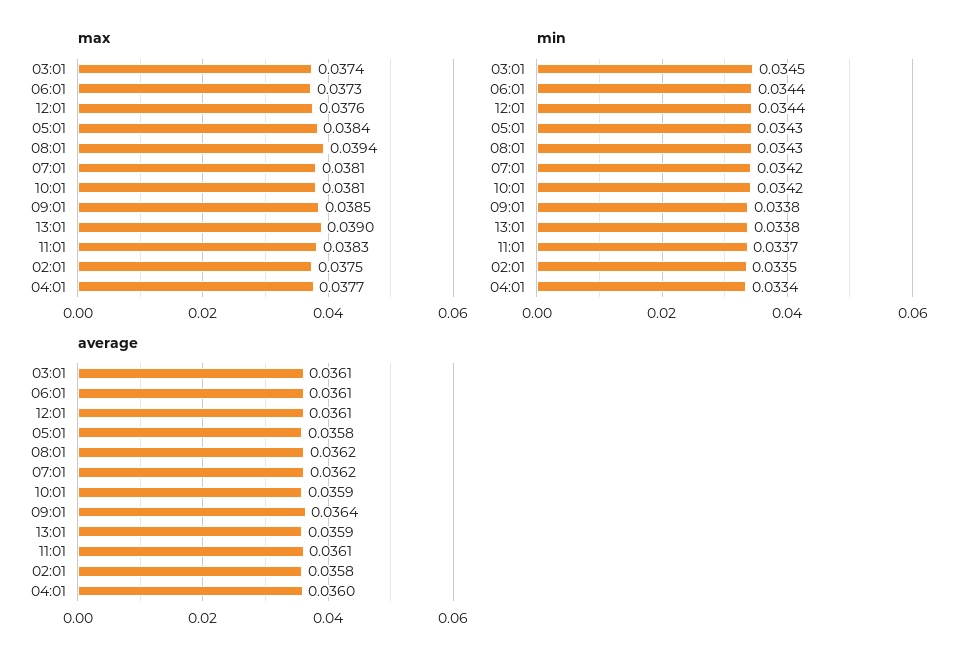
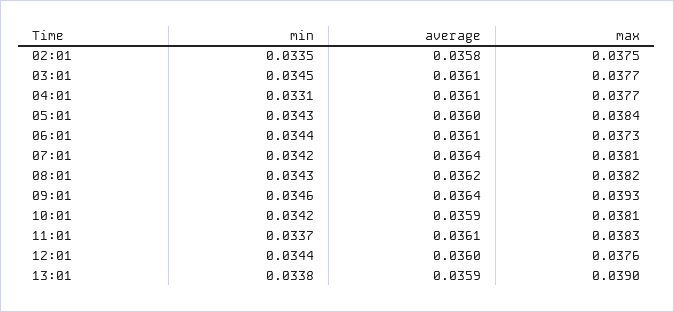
  {
    "max": {
-     "03:01": 0.0374,
+     "03:01": 0.0377,
      "06:01": 0.0373,
      "12:01": 0.0376,
      "05:01": 0.0384,
-     "08:01": 0.0394,
+     "08:01": 0.0382,
      "07:01": 0.0381,
      "10:01": 0.0381,
-     "09:01": 0.0385,
+     "09:01": 0.0393,
      "13:01": 0.039,
      "11:01": 0.0383,
      "02:01": 0.0375,
      "04:01": 0.0377
    },
    "min": {
      "03:01": 0.0345,
      "06:01": 0.0344,
      "12:01": 0.0344,
      "05:01": 0.0343,
      "08:01": 0.0343,
      "07:01": 0.0342,
      "10:01": 0.0342,
-     "09:01": 0.0338,
+     "09:01": 0.0346,
      "13:01": 0.0338,
      "11:01": 0.0337,
      "02:01": 0.0335,
-     "04:01": 0.0334
+     "04:01": 0.0331
    },
    "average": {
      "03:01": 0.0361,
      "06:01": 0.0361,
-     "12:01": 0.0361,
+     "12:01": 0.036,
-     "05:01": 0.0358,
+     "05:01": 0.036,
      "08:01": 0.0362,
-     "07:01": 0.0362,
+     "07:01": 0.0364,
      "10:01": 0.0359,
      "09:01": 0.0364,
      "13:01": 0.0359,
      "11:01": 0.0361,
      "02:01": 0.0358,
-     "04:01": 0.036
+     "04:01": 0.0361
    }
  }

